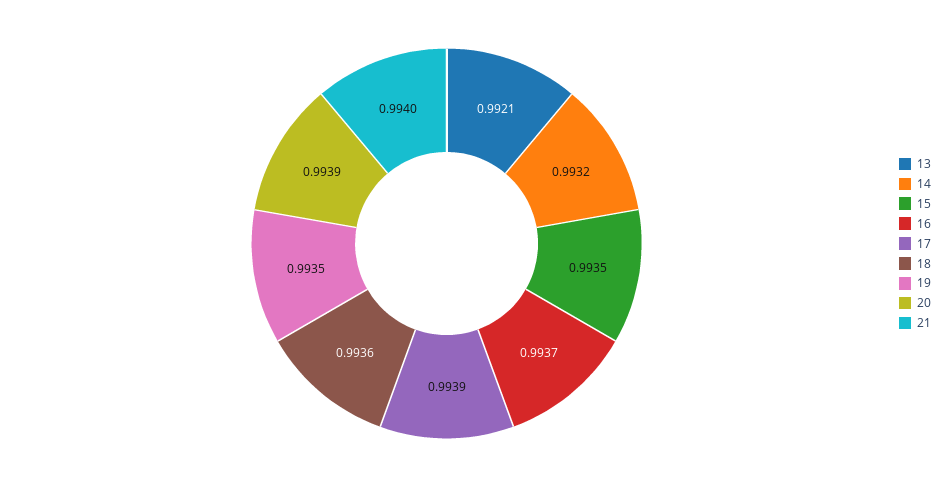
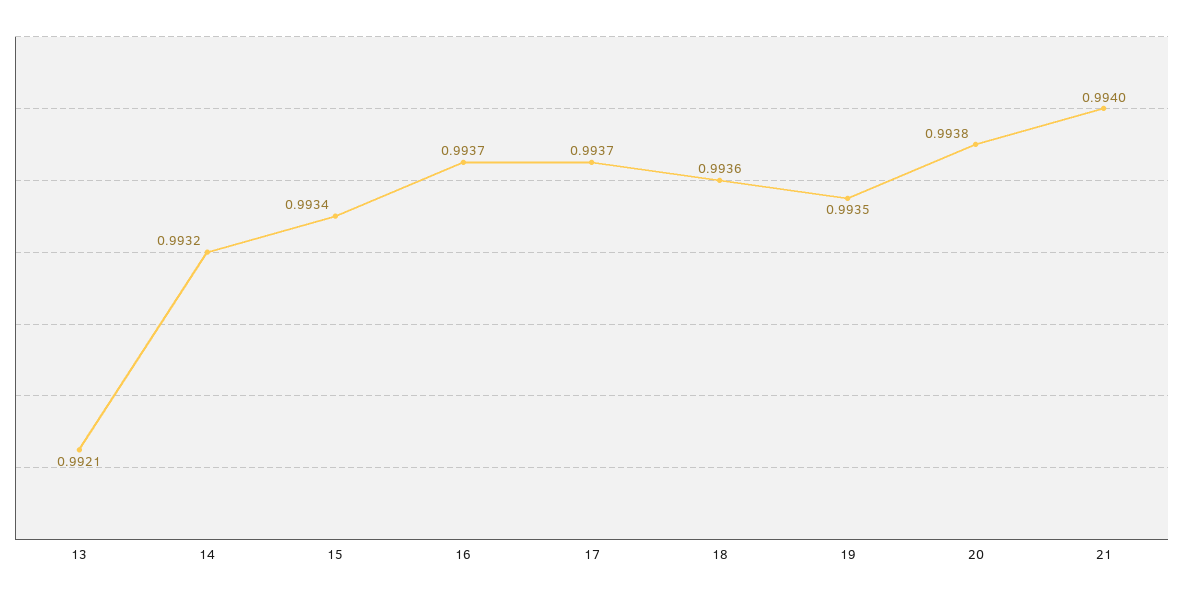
  {
    "13": 0.9921,
    "14": 0.9932,
-   "15": 0.9935,
+   "15": 0.9934,
    "16": 0.9937,
-   "17": 0.9939,
+   "17": 0.9937,
    "18": 0.9936,
    "19": 0.9935,
-   "20": 0.9939,
+   "20": 0.9938,
    "21": 0.994
  }

